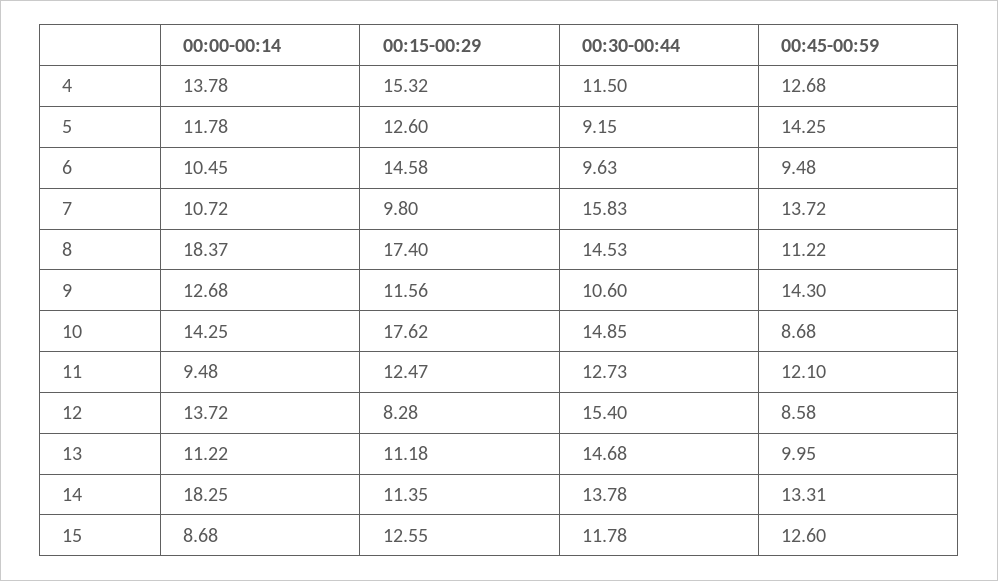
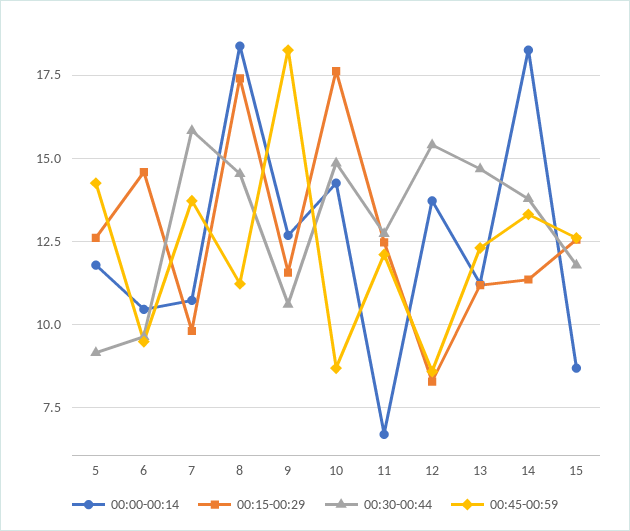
  {
    "00:00-00:14": {
-     "4": 13.78,
      "5": 11.78,
      "6": 10.45,
      "7": 10.72,
      "8": 18.37,
      "9": 12.68,
      "10": 14.25,
-     "11": 9.48,
+     "11": 6.75,
      "12": 13.72,
      "13": 11.22,
      "14": 18.25,
      "15": 8.68
    },
    "00:15-00:29": {
-     "4": 15.32,
      "5": 12.6,
      "6": 14.58,
      "7": 9.8,
      "8": 17.4,
      "9": 11.56,
      "10": 17.62,
      "11": 12.47,
      "12": 8.28,
      "13": 11.18,
      "14": 11.35,
      "15": 12.55
    },
    "00:30-00:44": {
-     "4": 11.5,
      "5": 9.15,
      "6": 9.63,
      "7": 15.83,
      "8": 14.53,
      "9": 10.6,
      "10": 14.85,
      "11": 12.73,
      "12": 15.4,
      "13": 14.68,
      "14": 13.78,
      "15": 11.78
    },
    "00:45-00:59": {
-     "4": 12.68,
      "5": 14.25,
      "6": 9.48,
      "7": 13.72,
      "8": 11.22,
-     "9": 14.3,
+     "9": 18.25,
      "10": 8.68,
      "11": 12.1,
      "12": 8.58,
-     "13": 9.95,
+     "13": 12.25,
      "14": 13.31,
      "15": 12.6
    }
  }

